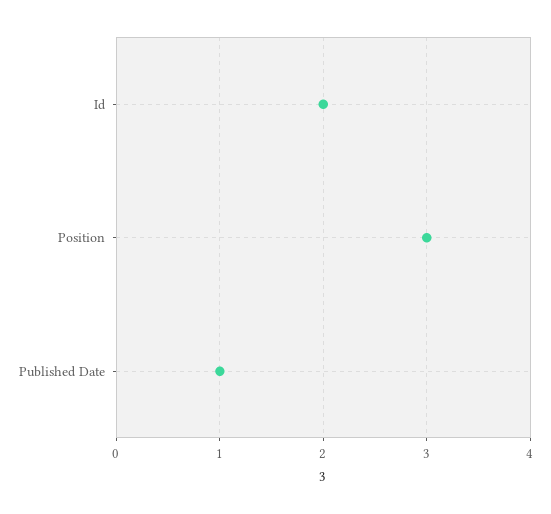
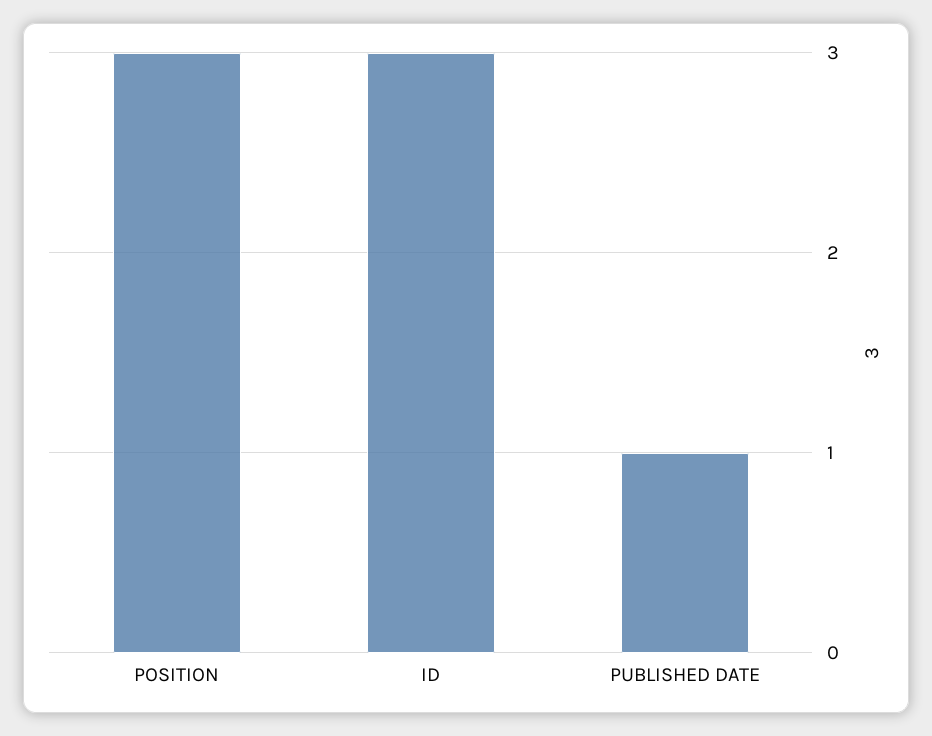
  {
-   "Id": 2,
+   "Id": 3,
    "Position": 3,
    "Published Date": 1
  }

